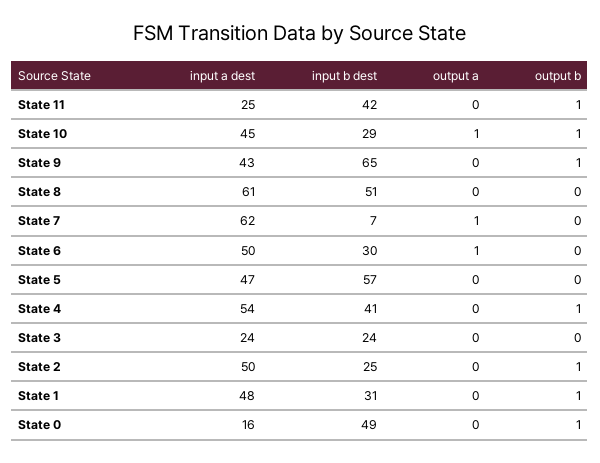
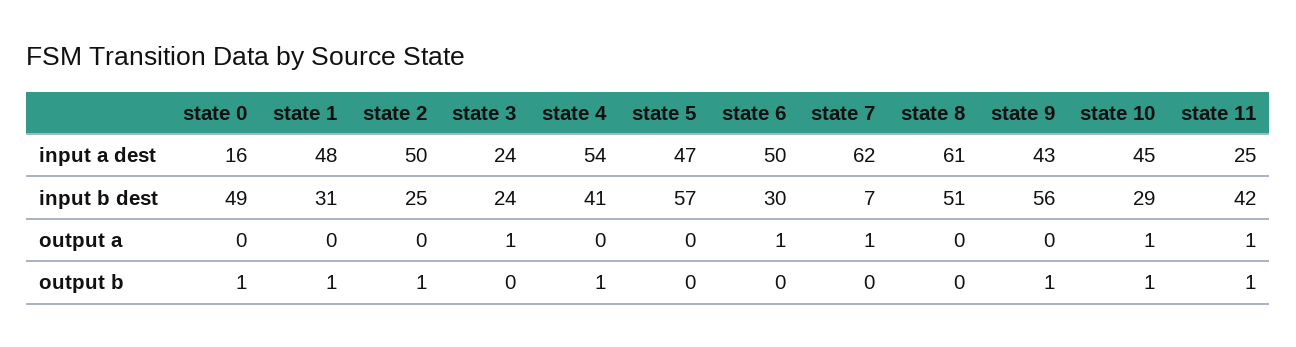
  {
    "input a dest": {
      "State 11": 25,
      "State 10": 45,
      "State 9": 43,
      "State 8": 61,
      "State 7": 62,
      "State 6": 50,
      "State 5": 47,
      "State 4": 54,
      "State 3": 24,
      "State 2": 50,
      "State 1": 48,
      "State 0": 16
    },
    "input b dest": {
      "State 11": 42,
      "State 10": 29,
-     "State 9": 65,
+     "State 9": 56,
      "State 8": 51,
      "State 7": 7,
      "State 6": 30,
      "State 5": 57,
      "State 4": 41,
      "State 3": 24,
      "State 2": 25,
      "State 1": 31,
      "State 0": 49
    },
    "output a": {
-     "State 11": 0,
+     "State 11": 1,
      "State 10": 1,
      "State 9": 0,
      "State 8": 0,
      "State 7": 1,
      "State 6": 1,
      "State 5": 0,
      "State 4": 0,
-     "State 3": 0,
+     "State 3": 1,
      "State 2": 0,
      "State 1": 0,
      "State 0": 0
    },
    "output b": {
      "State 11": 1,
      "State 10": 1,
      "State 9": 1,
      "State 8": 0,
      "State 7": 0,
      "State 6": 0,
      "State 5": 0,
      "State 4": 1,
      "State 3": 0,
      "State 2": 1,
      "State 1": 1,
      "State 0": 1
    }
  }

